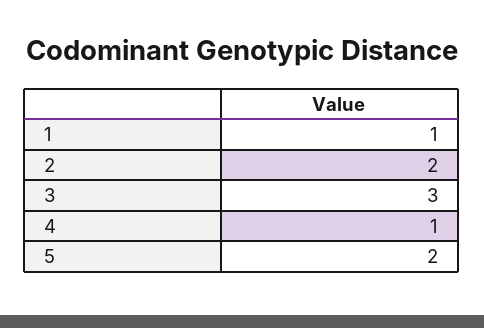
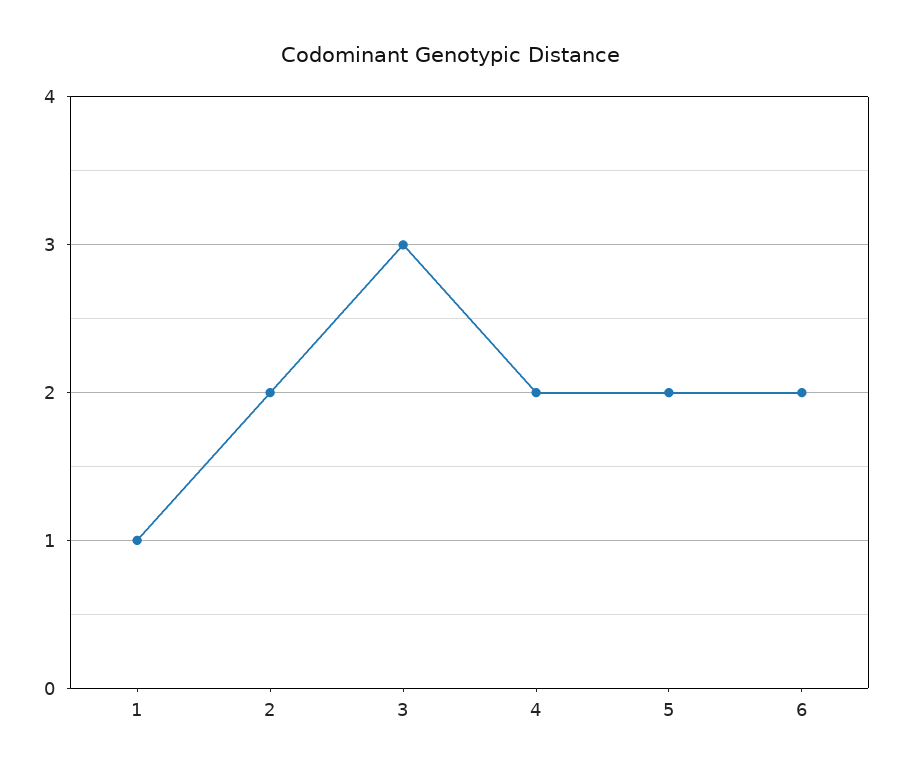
  {
    "1": 1,
    "2": 2,
    "3": 3,
-   "4": 1,
+   "4": 2,
-   "5": 2
+   "5": 2,
+   "6": 2
  }

